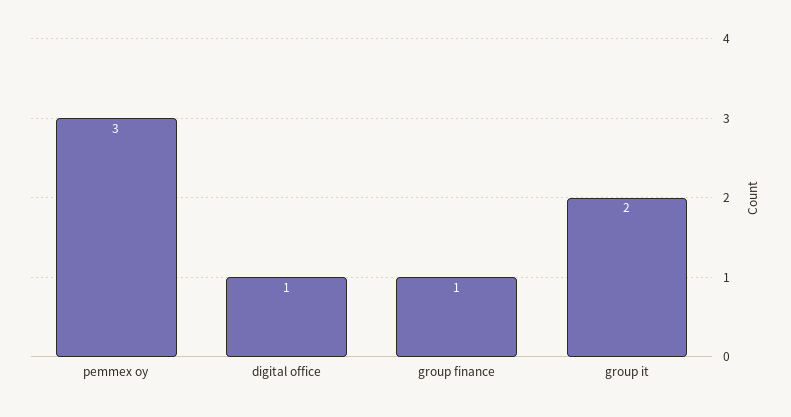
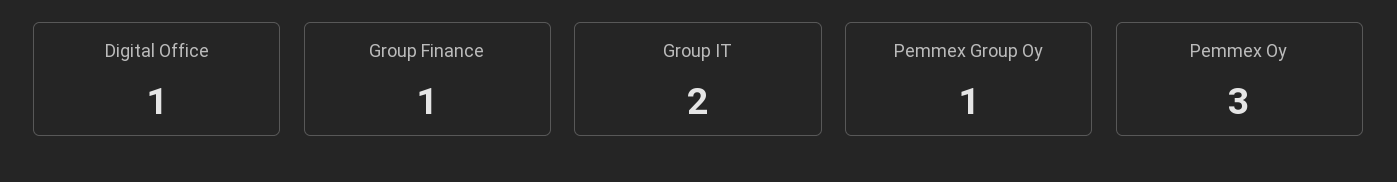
  {
    "pemmex oy": 3,
    "digital office": 1,
    "group finance": 1,
-   "group it": 2
+   "group it": 2,
+   "Pemmex Group Oy": 1
  }

